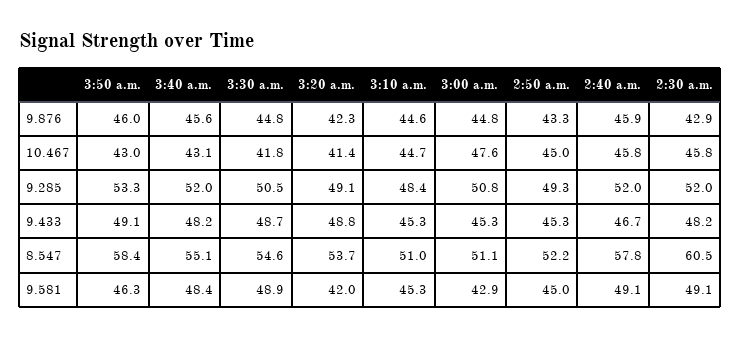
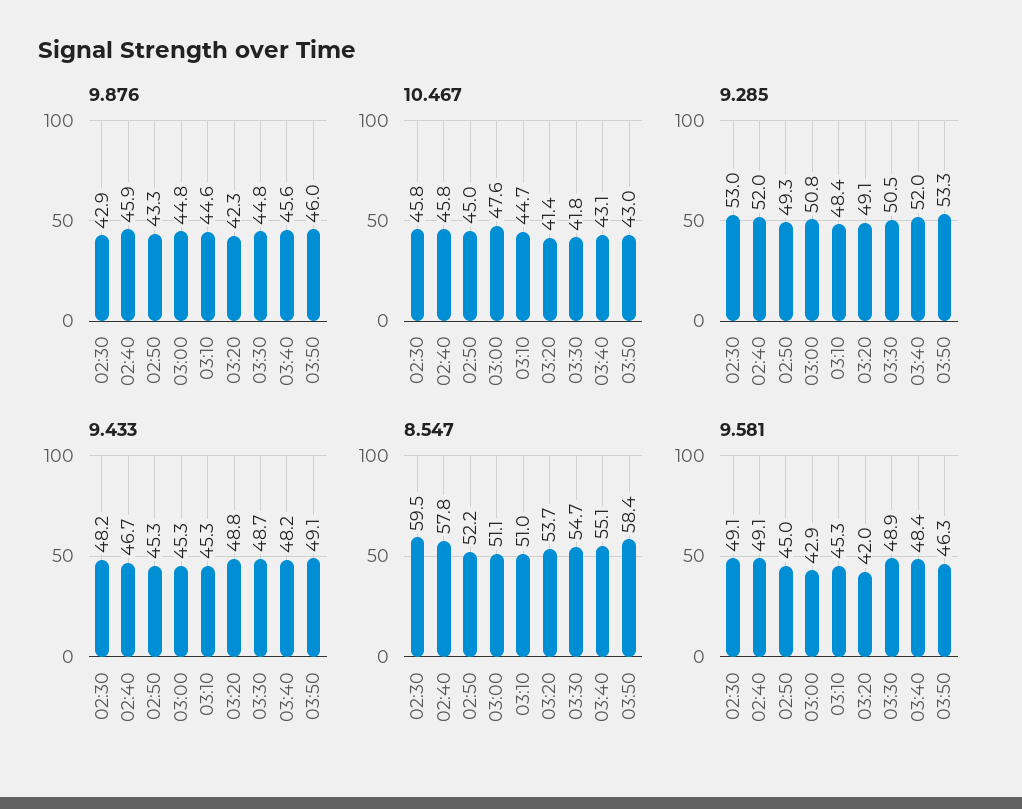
  {
    "9.876": {
      "3:50 a.m.": 46,
      "3:40 a.m.": 45.6,
      "3:30 a.m.": 44.8,
      "3:20 a.m.": 42.3,
      "3:10 a.m.": 44.6,
      "3:00 a.m.": 44.8,
      "2:50 a.m.": 43.3,
      "2:40 a.m.": 45.9,
      "2:30 a.m.": 42.9
    },
    "10.467": {
      "3:50 a.m.": 43,
      "3:40 a.m.": 43.1,
      "3:30 a.m.": 41.8,
      "3:20 a.m.": 41.4,
      "3:10 a.m.": 44.7,
      "3:00 a.m.": 47.6,
      "2:50 a.m.": 45,
      "2:40 a.m.": 45.8,
      "2:30 a.m.": 45.8
    },
    "9.285": {
      "3:50 a.m.": 53.3,
      "3:40 a.m.": 52,
      "3:30 a.m.": 50.5,
      "3:20 a.m.": 49.1,
      "3:10 a.m.": 48.4,
      "3:00 a.m.": 50.8,
      "2:50 a.m.": 49.3,
      "2:40 a.m.": 52,
-     "2:30 a.m.": 52
+     "2:30 a.m.": 53
    },
    "9.433": {
      "3:50 a.m.": 49.1,
      "3:40 a.m.": 48.2,
      "3:30 a.m.": 48.7,
      "3:20 a.m.": 48.8,
      "3:10 a.m.": 45.3,
      "3:00 a.m.": 45.3,
      "2:50 a.m.": 45.3,
      "2:40 a.m.": 46.7,
      "2:30 a.m.": 48.2
    },
    "8.547": {
      "3:50 a.m.": 58.4,
      "3:40 a.m.": 55.1,
-     "3:30 a.m.": 54.6,
+     "3:30 a.m.": 54.7,
      "3:20 a.m.": 53.7,
      "3:10 a.m.": 51,
      "3:00 a.m.": 51.1,
      "2:50 a.m.": 52.2,
      "2:40 a.m.": 57.8,
-     "2:30 a.m.": 60.5
+     "2:30 a.m.": 59.5
    },
    "9.581": {
      "3:50 a.m.": 46.3,
      "3:40 a.m.": 48.4,
      "3:30 a.m.": 48.9,
      "3:20 a.m.": 42,
      "3:10 a.m.": 45.3,
      "3:00 a.m.": 42.9,
      "2:50 a.m.": 45,
      "2:40 a.m.": 49.1,
      "2:30 a.m.": 49.1
    }
  }

